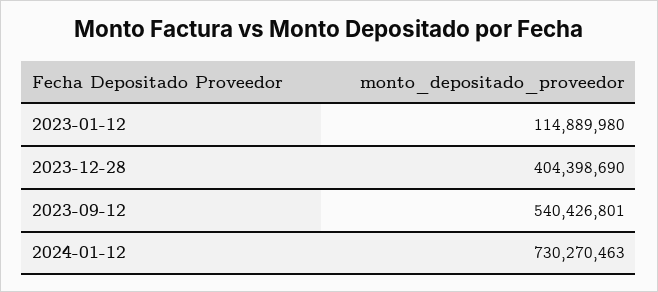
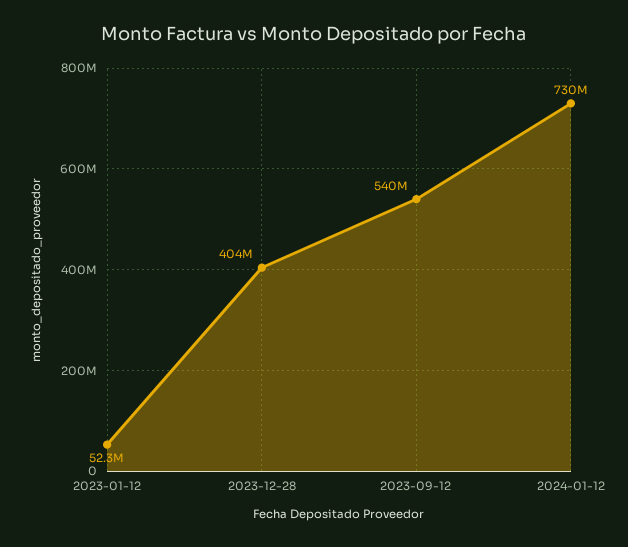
  {
-   "2023-01-12": 114889980,
+   "2023-01-12": 52300000,
    "2023-12-28": 404398690,
    "2023-09-12": 540426801,
    "2024-01-12": 730270463
  }

